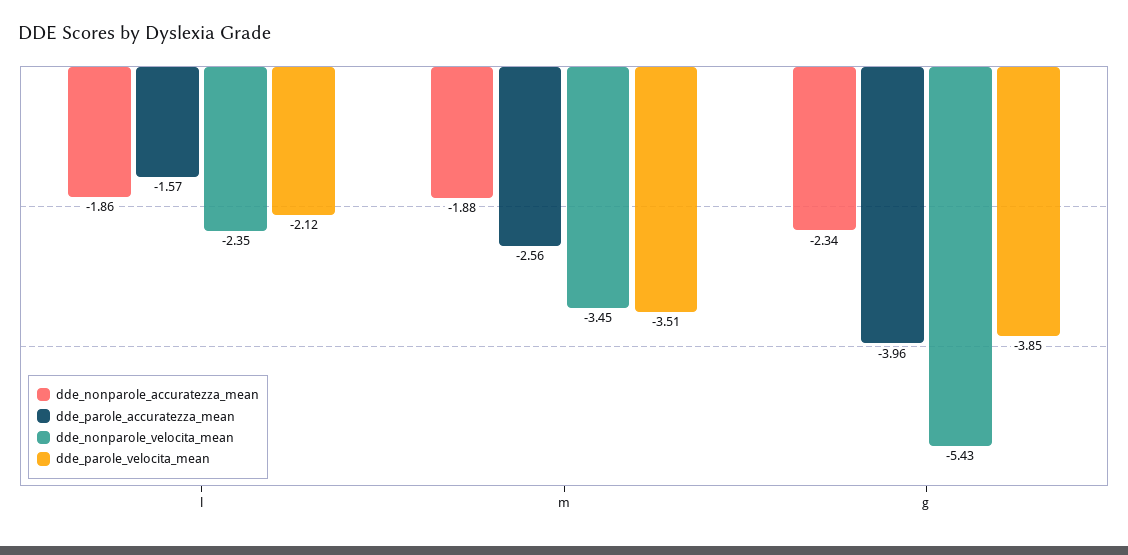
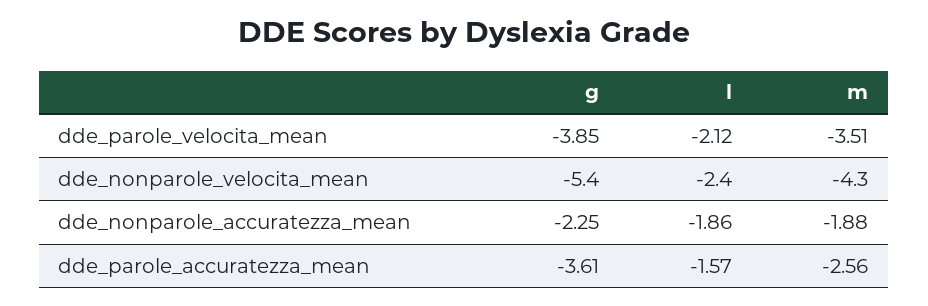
  {
    "dde_nonparole_accuratezza_mean": {
      "l": -1.86,
      "m": -1.88,
-     "g": -2.34
+     "g": -2.25
    },
    "dde_parole_accuratezza_mean": {
      "l": -1.57,
      "m": -2.56,
-     "g": -3.96
+     "g": -3.61
    },
    "dde_nonparole_velocita_mean": {
      "l": -2.35,
-     "m": -3.45,
+     "m": -4.3,
      "g": -5.43
    },
    "dde_parole_velocita_mean": {
      "l": -2.12,
      "m": -3.51,
      "g": -3.85
    }
  }

